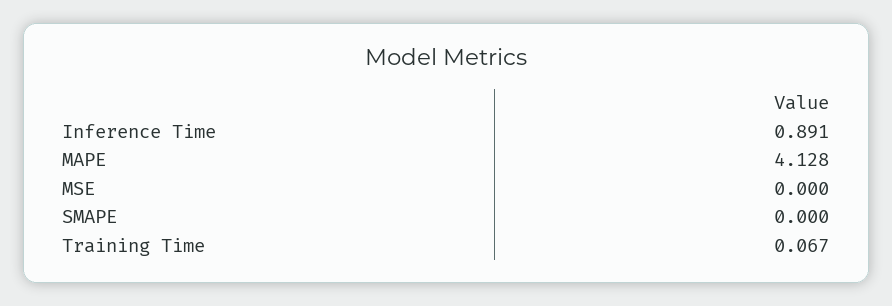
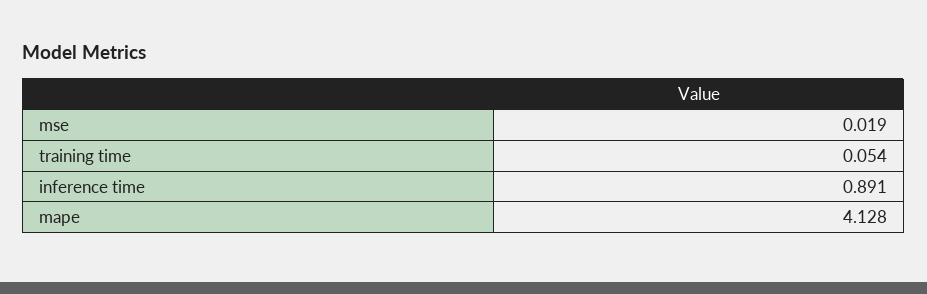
  {
    "Inference Time": 0.891,
    "MAPE": 4.128,
-   "MSE": 0,
+   "MSE": 0.019,
-   "SMAPE": 0,
-   "Training Time": 0.067
+   "Training Time": 0.054
  }

